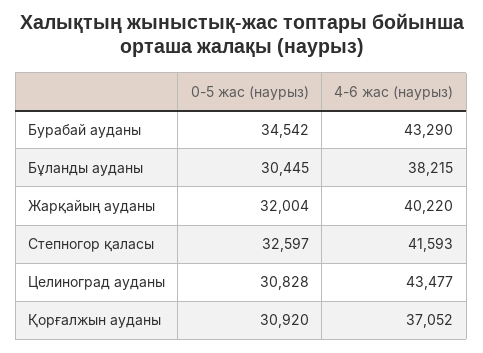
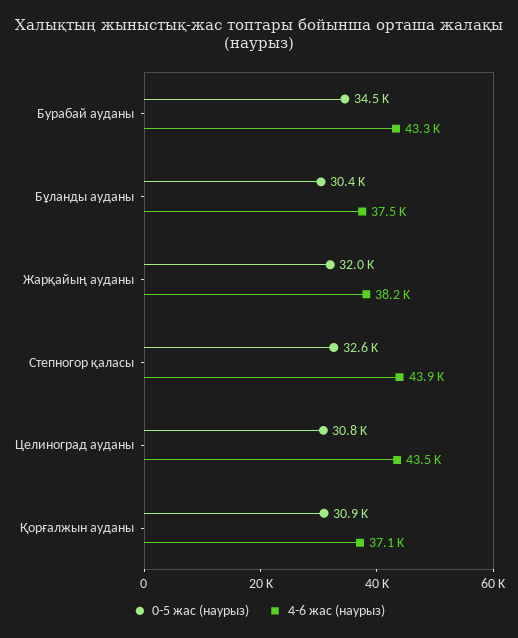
  {
    "0-5 жас (наурыз)": {
      "Бурабай ауданы": 34542,
      "Бұланды ауданы": 30445,
      "Жарқайың ауданы": 32004,
      "Степногор қаласы": 32597,
      "Целиноград ауданы": 30828,
      "Қорғалжын ауданы": 30920
    },
    "4-6 жас (наурыз)": {
      "Бурабай ауданы": 43290,
-     "Бұланды ауданы": 38215,
+     "Бұланды ауданы": 37500,
-     "Жарқайың ауданы": 40220,
+     "Жарқайың ауданы": 38200,
-     "Степногор қаласы": 41593,
+     "Степногор қаласы": 43900,
      "Целиноград ауданы": 43477,
      "Қорғалжын ауданы": 37052
    }
  }

